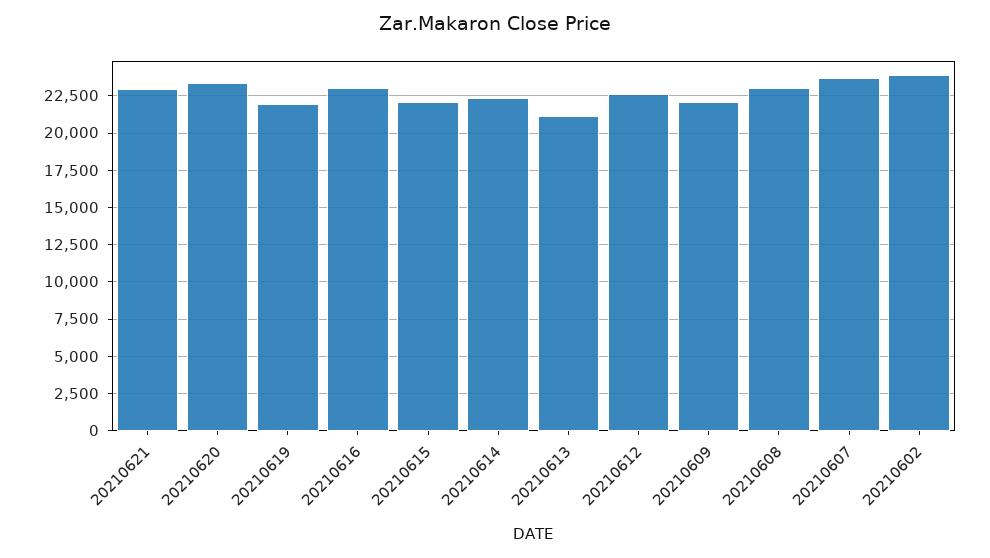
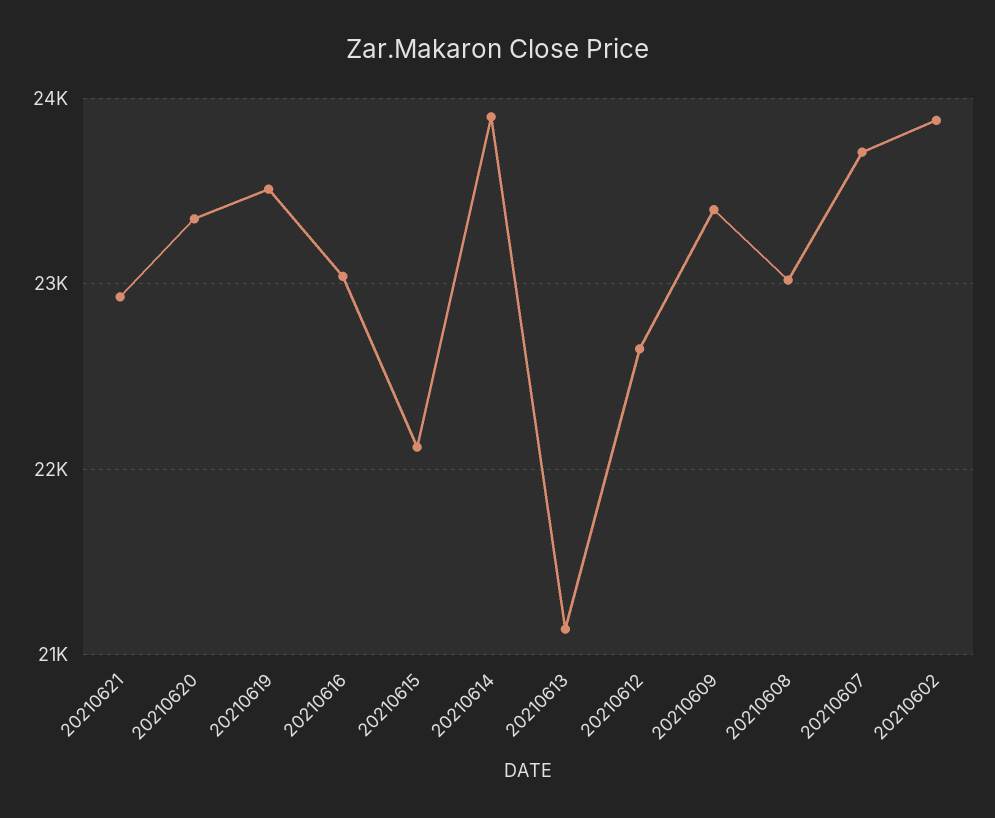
  {
    "20210621": 22900,
    "20210620": 23400,
-   "20210619": 22000,
+   "20210619": 23500,
    "20210616": 23000,
    "20210615": 22100,
-   "20210614": 22500,
+   "20210614": 23900,
    "20210613": 21100,
    "20210612": 22700,
-   "20210609": 22000,
+   "20210609": 23400,
    "20210608": 23000,
    "20210607": 23700,
    "20210602": 23900
  }

